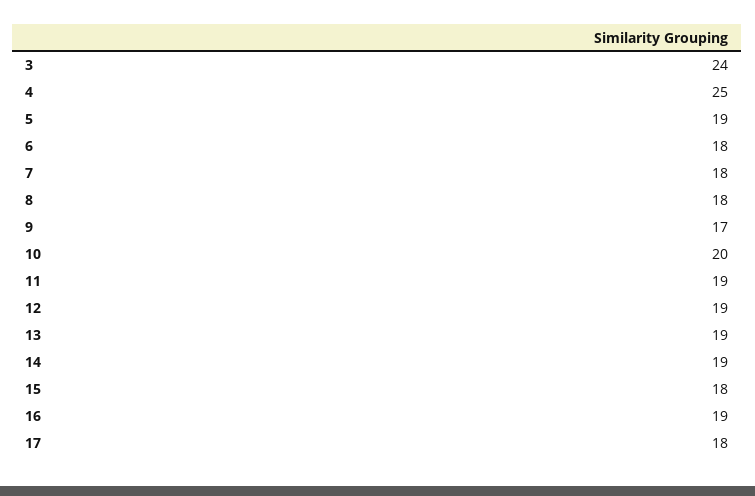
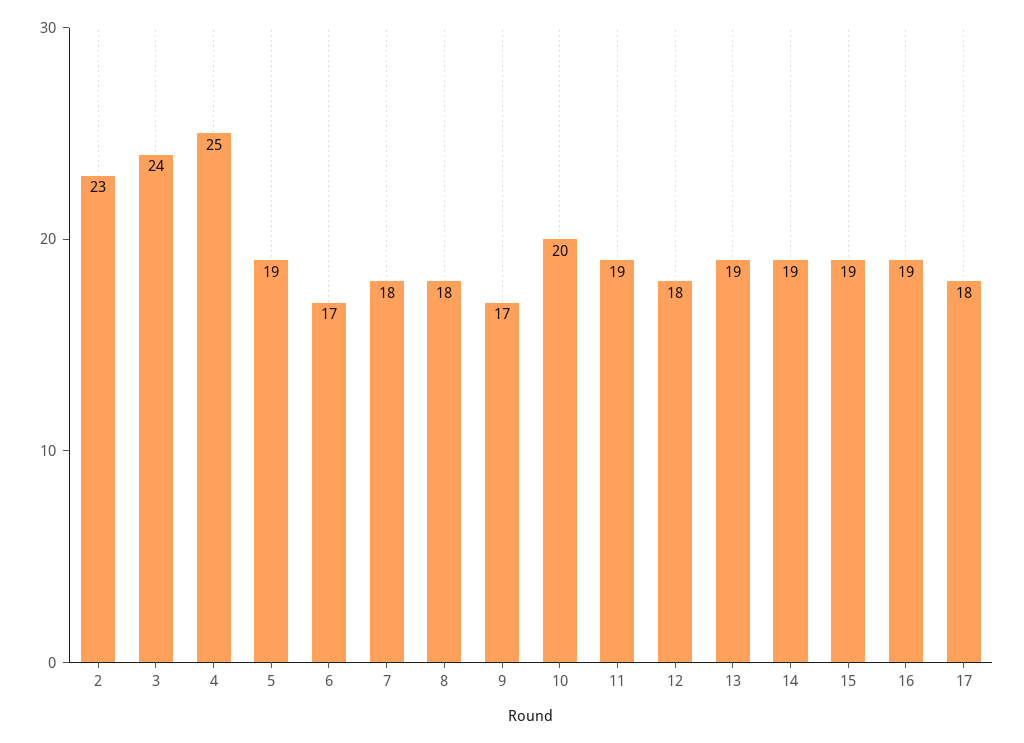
  {
    "3": 24,
    "4": 25,
    "5": 19,
-   "6": 18,
+   "6": 17,
    "7": 18,
    "8": 18,
    "9": 17,
    "10": 20,
    "11": 19,
-   "12": 19,
+   "12": 18,
    "13": 19,
    "14": 19,
-   "15": 18,
+   "15": 19,
    "16": 19,
-   "17": 18
+   "17": 18,
+   "2": 23
  }

